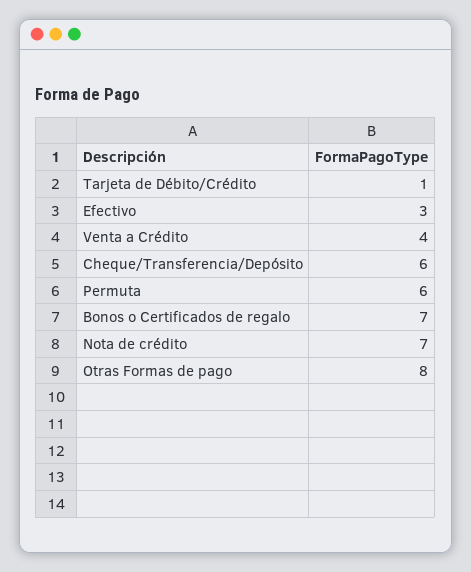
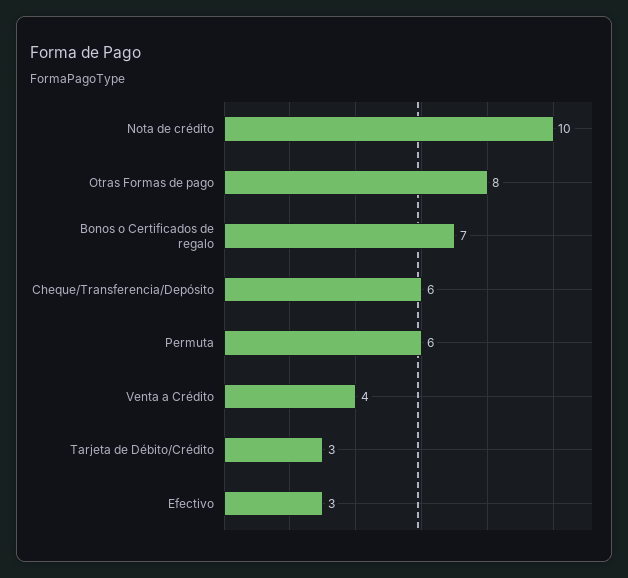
  {
-   "Tarjeta de Débito/Crédito": 1,
+   "Tarjeta de Débito/Crédito": 3,
    "Efectivo": 3,
    "Venta a Crédito": 4,
    "Cheque/Transferencia/Depósito": 6,
    "Permuta": 6,
    "Bonos o Certificados de regalo": 7,
-   "Nota de crédito": 7,
+   "Nota de crédito": 10,
    "Otras Formas de pago": 8
  }

